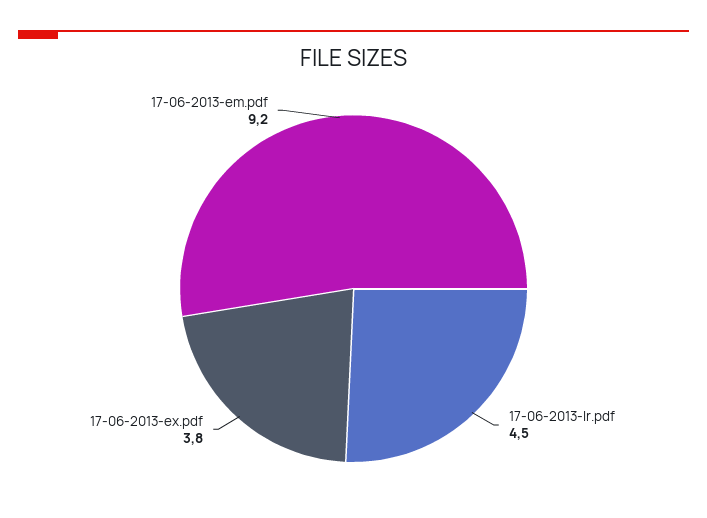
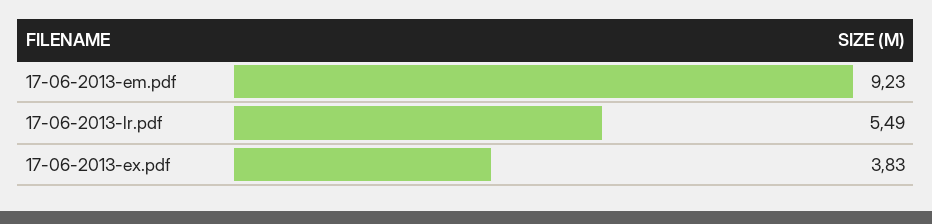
  {
-   "17-06-2013-lr.pdf": 4.5,
+   "17-06-2013-lr.pdf": 5.49,
    "17-06-2013-ex.pdf": 3.83,
    "17-06-2013-em.pdf": 9.23
  }

